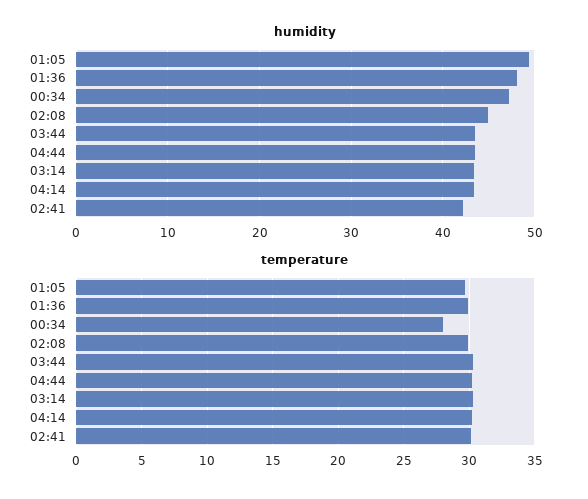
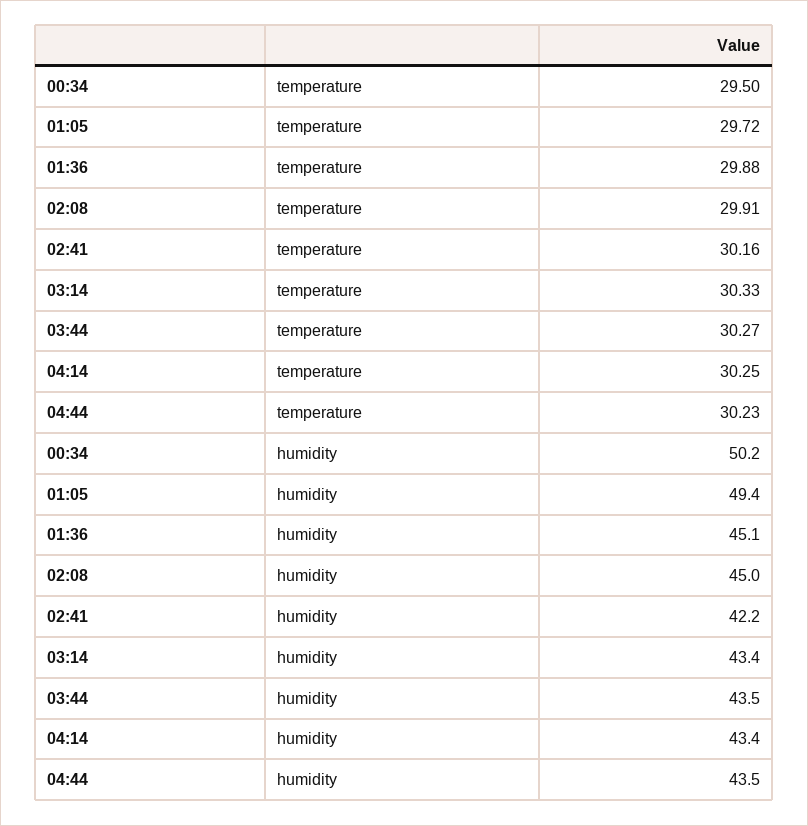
  {
    "humidity": {
      "01:05": 49.4,
-     "01:36": 48,
+     "01:36": 45.1,
-     "00:34": 47,
+     "00:34": 50.2,
      "02:08": 45,
      "03:44": 43.5,
      "04:44": 43.5,
      "03:14": 43.4,
      "04:14": 43.4,
      "02:41": 42.2
    },
    "temperature": {
      "01:05": 29.72,
      "01:36": 29.88,
-     "00:34": 28,
+     "00:34": 29.5,
      "02:08": 29.91,
      "03:44": 30.27,
      "04:44": 30.23,
      "03:14": 30.33,
      "04:14": 30.25,
      "02:41": 30.16
    }
  }

